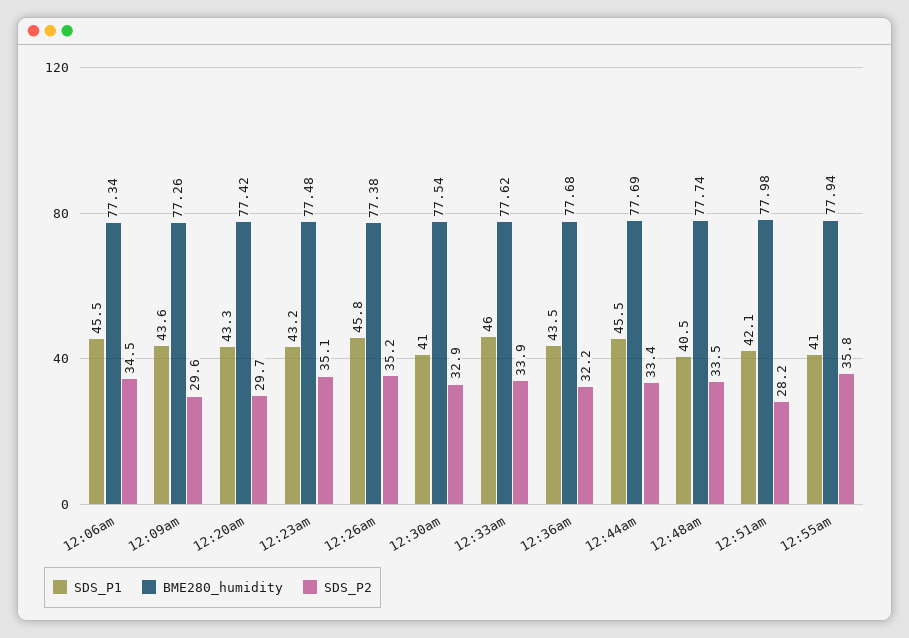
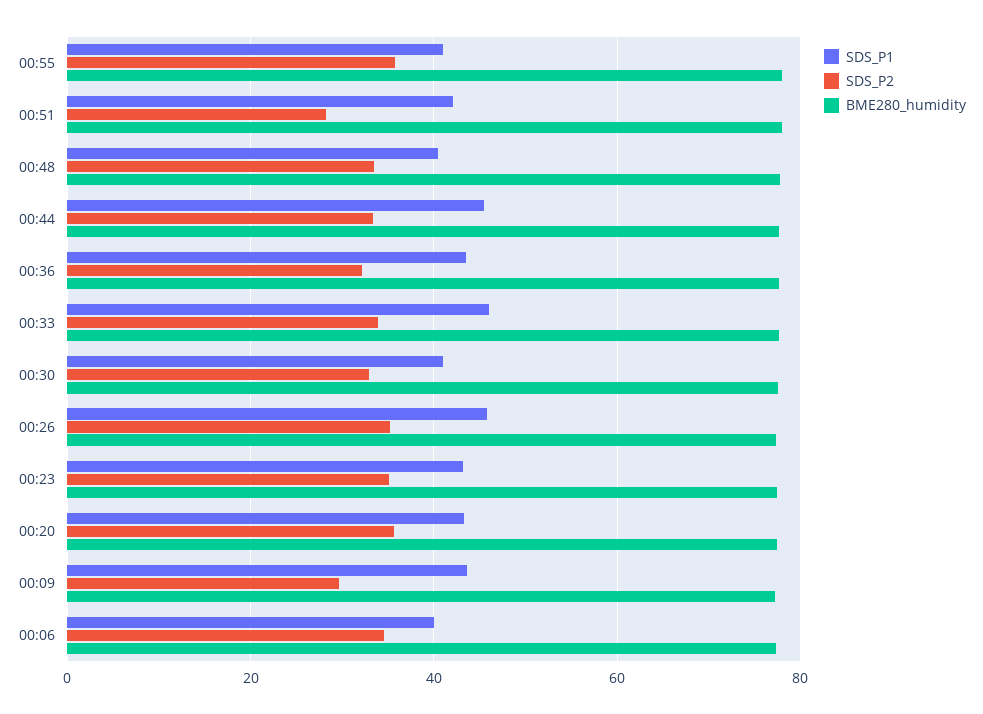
  {
    "SDS_P1": {
-     "12:06am": 45.5,
+     "12:06am": 40,
      "12:09am": 43.6,
      "12:20am": 43.3,
      "12:23am": 43.2,
      "12:26am": 45.8,
      "12:30am": 41,
      "12:33am": 46,
      "12:36am": 43.5,
      "12:44am": 45.5,
      "12:48am": 40.5,
      "12:51am": 42.1,
      "12:55am": 41
    },
    "BME280_humidity": {
      "12:06am": 77.34,
      "12:09am": 77.26,
      "12:20am": 77.42,
      "12:23am": 77.48,
      "12:26am": 77.38,
      "12:30am": 77.54,
      "12:33am": 77.62,
      "12:36am": 77.68,
      "12:44am": 77.69,
      "12:48am": 77.74,
      "12:51am": 77.98,
      "12:55am": 77.94
    },
    "SDS_P2": {
      "12:06am": 34.5,
      "12:09am": 29.6,
-     "12:20am": 29.7,
+     "12:20am": 36,
      "12:23am": 35.1,
      "12:26am": 35.2,
      "12:30am": 32.9,
      "12:33am": 33.9,
      "12:36am": 32.2,
      "12:44am": 33.4,
      "12:48am": 33.5,
      "12:51am": 28.2,
      "12:55am": 35.8
    }
  }

